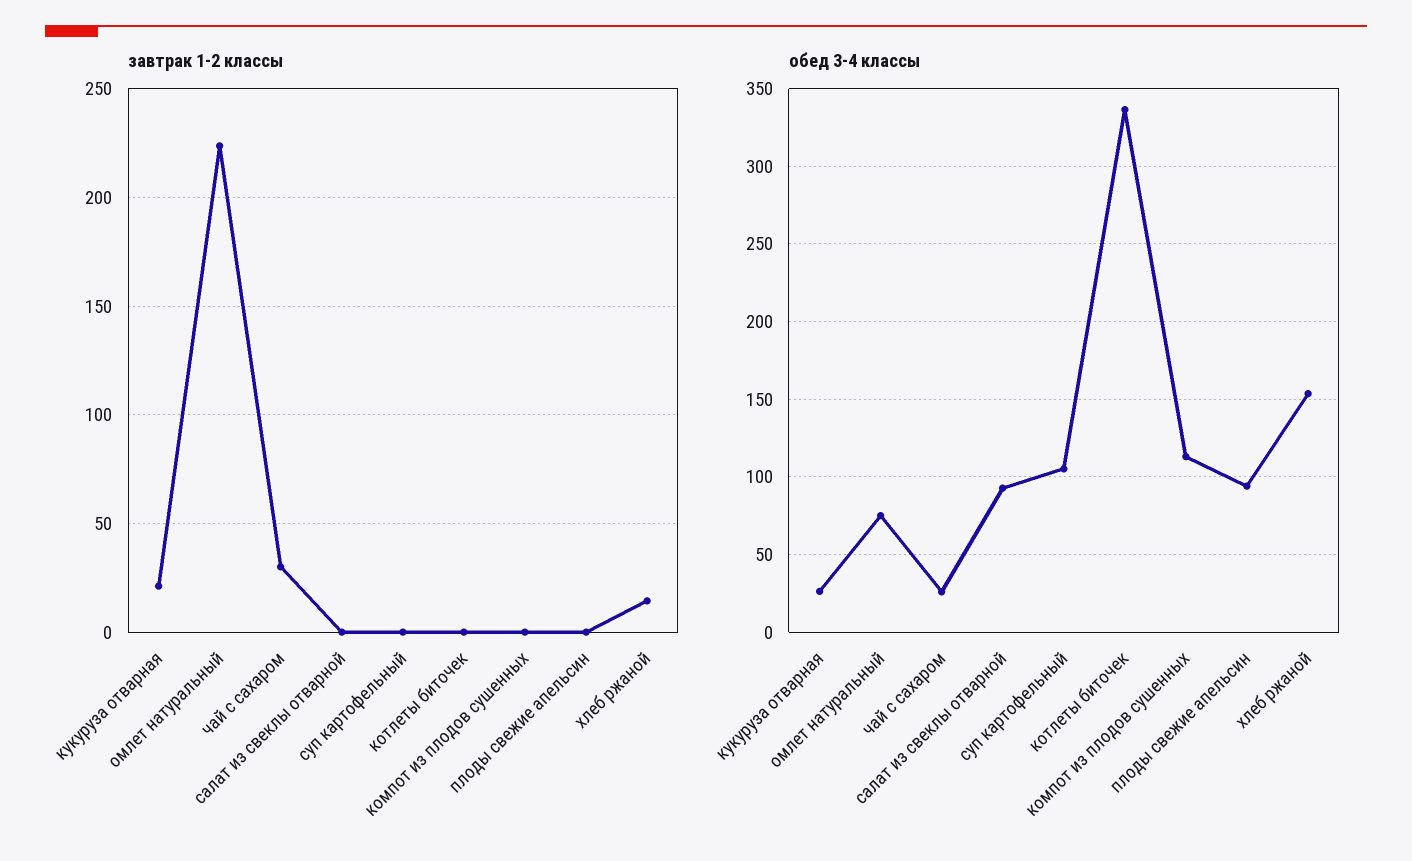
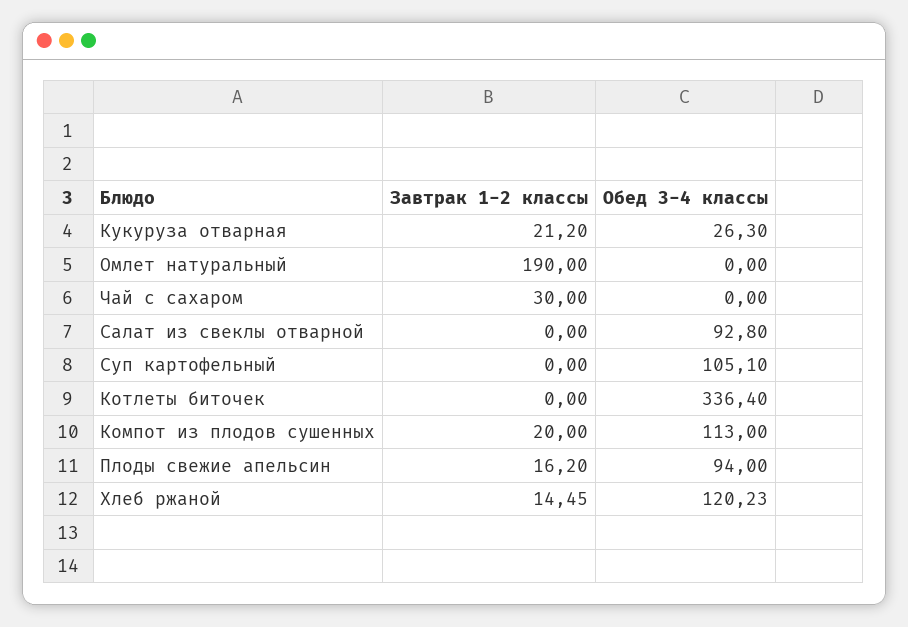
  {
    "завтрак 1-2 классы": {
      "кукуруза отварная": 21.2,
-     "омлет натуральный": 225,
+     "омлет натуральный": 190,
      "чай с сахаром": 30,
      "салат из свеклы отварной": 0,
      "суп картофельный": 0,
      "котлеты биточек": 0,
-     "компот из плодов сушенных": 0,
+     "компот из плодов сушенных": 20,
-     "плоды свежие апельсин": 0,
+     "плоды свежие апельсин": 16.2,
      "хлеб ржаной": 14.45
    },
    "обед 3-4 классы": {
      "кукуруза отварная": 26.3,
-     "омлет натуральный": 75,
+     "омлет натуральный": 0,
-     "чай с сахаром": 25,
+     "чай с сахаром": 0,
      "салат из свеклы отварной": 92.8,
      "суп картофельный": 105.1,
      "котлеты биточек": 336.4,
      "компот из плодов сушенных": 113,
      "плоды свежие апельсин": 94,
-     "хлеб ржаной": 155
+     "хлеб ржаной": 120.23
    }
  }

